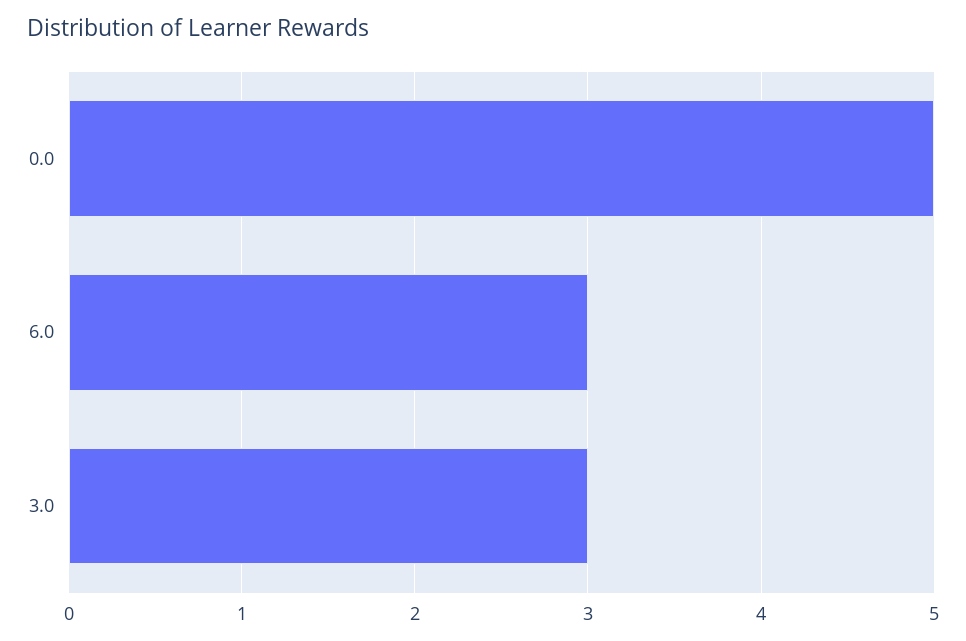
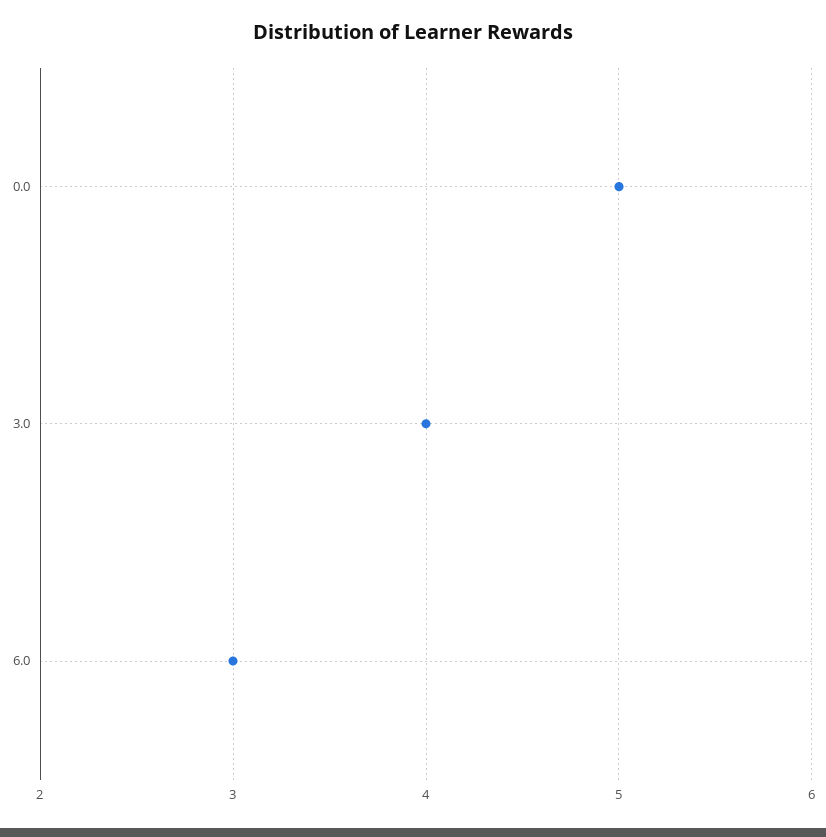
  {
    "0.0": 5,
    "6.0": 3,
-   "3.0": 3
+   "3.0": 4
  }

